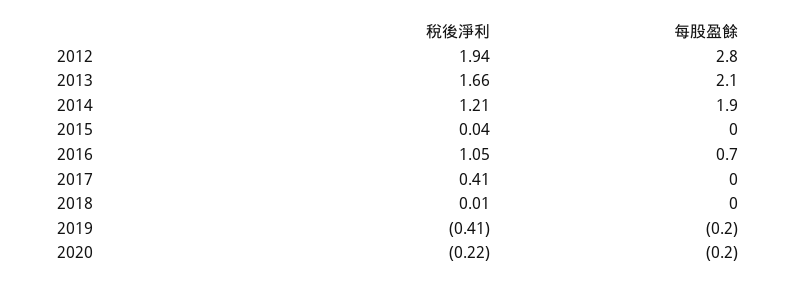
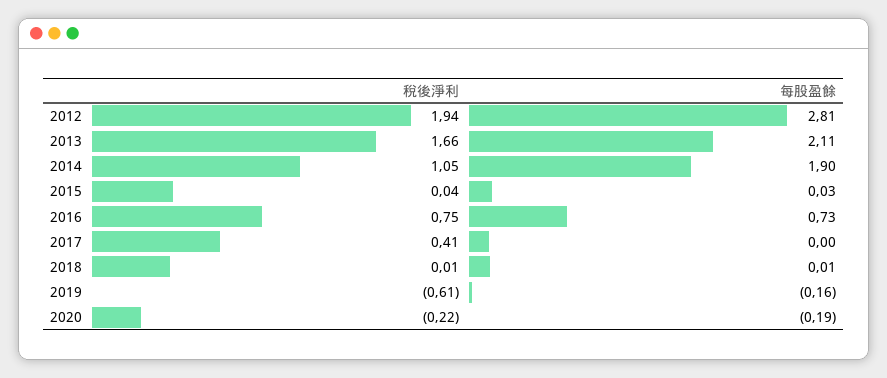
  {
    "稅後淨利": {
      "2012": 1.94,
      "2013": 1.66,
-     "2014": 1.21,
+     "2014": 1.05,
      "2015": 0.04,
-     "2016": 1.05,
+     "2016": 0.75,
      "2017": 0.41,
      "2018": 0.01,
-     "2019": -0.41,
+     "2019": -0.61,
      "2020": -0.22
    },
    "每股盈餘": {
      "2012": 2.81,
      "2013": 2.11,
      "2014": 1.9,
      "2015": 0.03,
      "2016": 0.73,
      "2017": 0,
      "2018": 0.01,
      "2019": -0.16,
      "2020": -0.19
    }
  }

